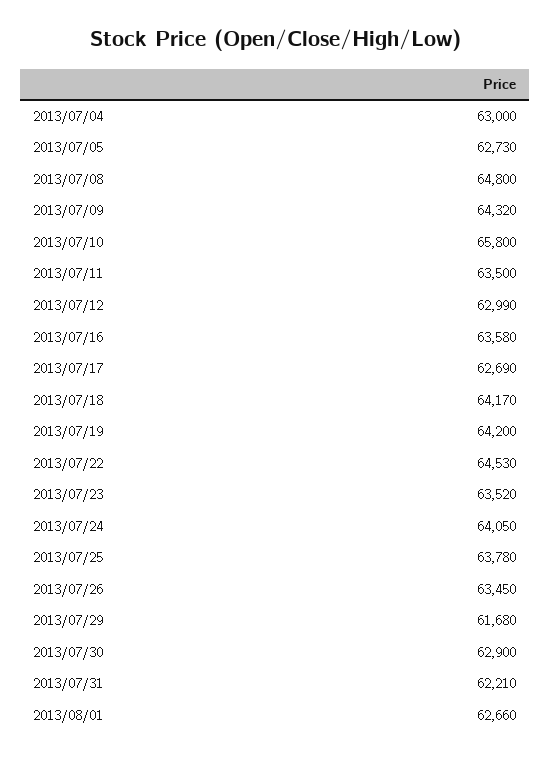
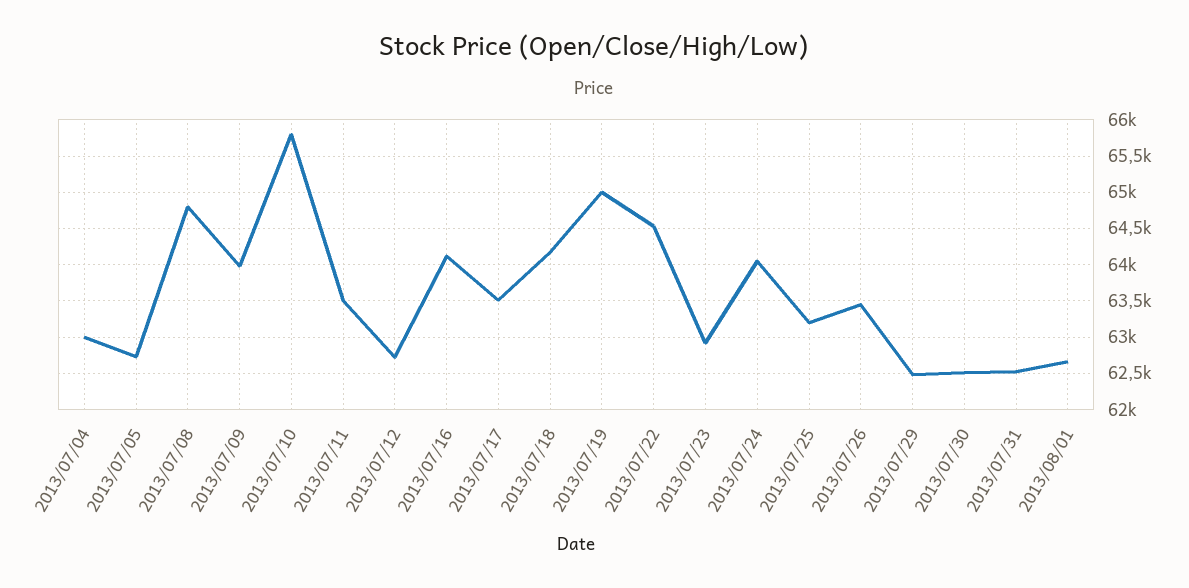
  {
    "2013/07/04": 63000,
    "2013/07/05": 62730,
    "2013/07/08": 64800,
-   "2013/07/09": 64320,
+   "2013/07/09": 64000,
    "2013/07/10": 65800,
    "2013/07/11": 63500,
-   "2013/07/12": 62990,
+   "2013/07/12": 62700,
-   "2013/07/16": 63580,
+   "2013/07/16": 64100,
-   "2013/07/17": 62690,
+   "2013/07/17": 63500,
    "2013/07/18": 64170,
-   "2013/07/19": 64200,
+   "2013/07/19": 65000,
    "2013/07/22": 64530,
-   "2013/07/23": 63520,
+   "2013/07/23": 62900,
    "2013/07/24": 64050,
-   "2013/07/25": 63780,
+   "2013/07/25": 63200,
    "2013/07/26": 63450,
-   "2013/07/29": 61680,
+   "2013/07/29": 62500,
-   "2013/07/30": 62900,
+   "2013/07/30": 62500,
-   "2013/07/31": 62210,
+   "2013/07/31": 62500,
    "2013/08/01": 62660
  }

